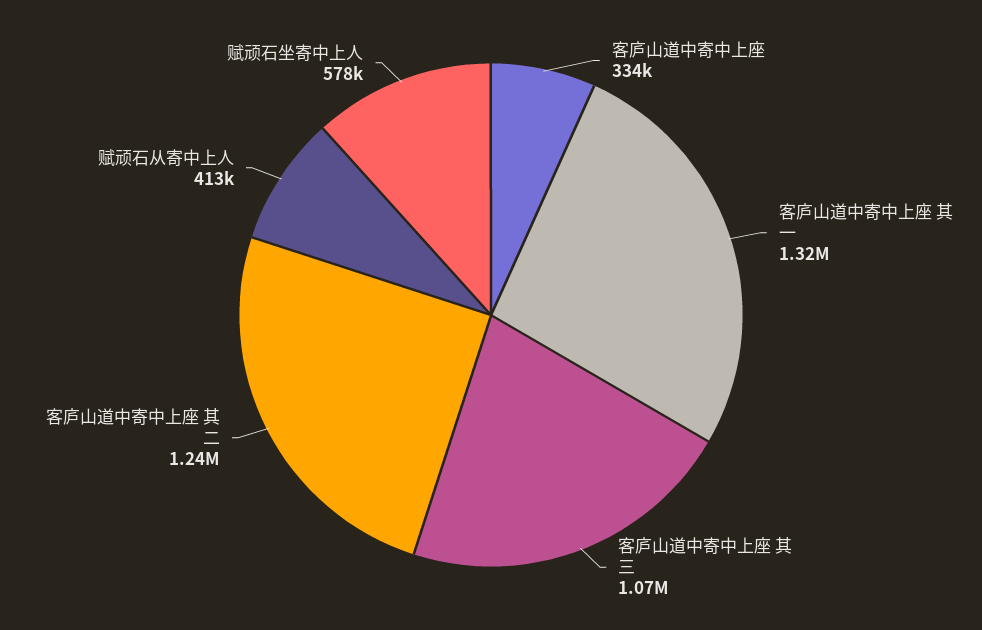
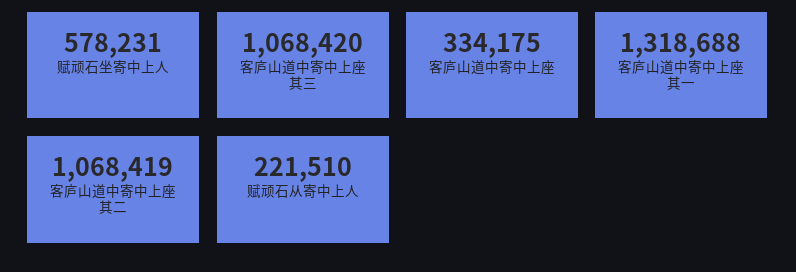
  {
    "客庐山道中寄中上座": 334175,
    "客庐山道中寄中上座 其一": 1318688,
    "客庐山道中寄中上座 其三": 1068420,
-   "客庐山道中寄中上座 其二": 1240000,
+   "客庐山道中寄中上座 其二": 1068419,
-   "赋顽石从寄中上人": 413000,
+   "赋顽石从寄中上人": 221510,
    "赋顽石坐寄中上人": 578231
  }

